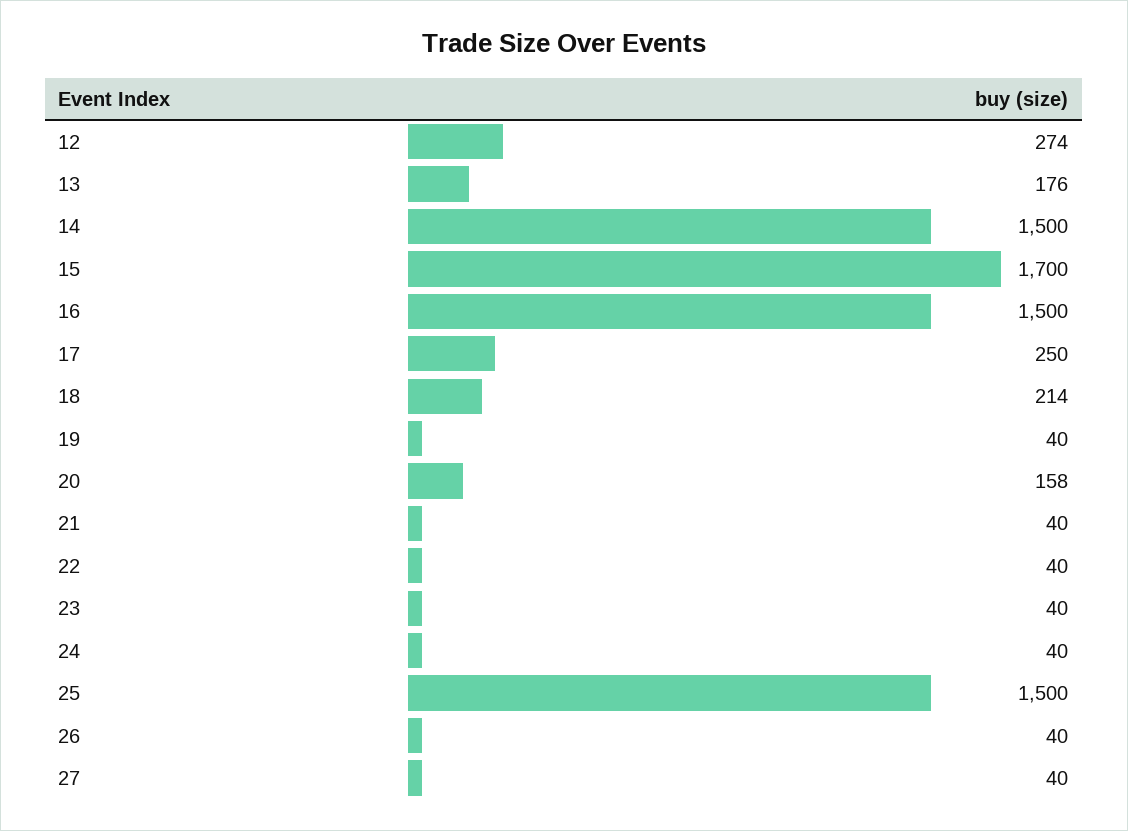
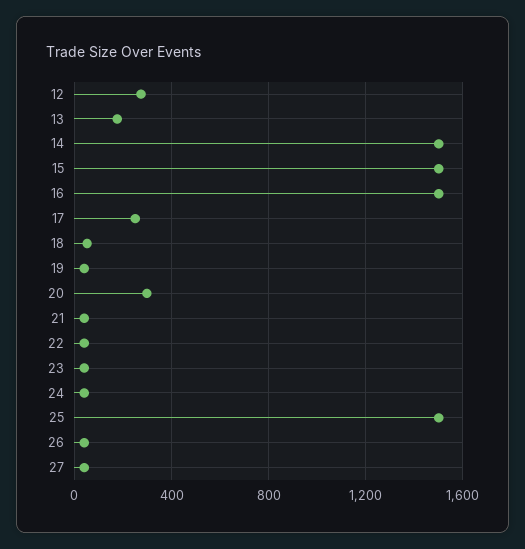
  {
    "12": 274,
    "13": 176,
    "14": 1500,
-   "15": 1700,
+   "15": 1500,
    "16": 1500,
    "17": 250,
-   "18": 214,
+   "18": 50,
    "19": 40,
-   "20": 158,
+   "20": 300,
    "21": 40,
    "22": 40,
    "23": 40,
    "24": 40,
    "25": 1500,
    "26": 40,
    "27": 40
  }

